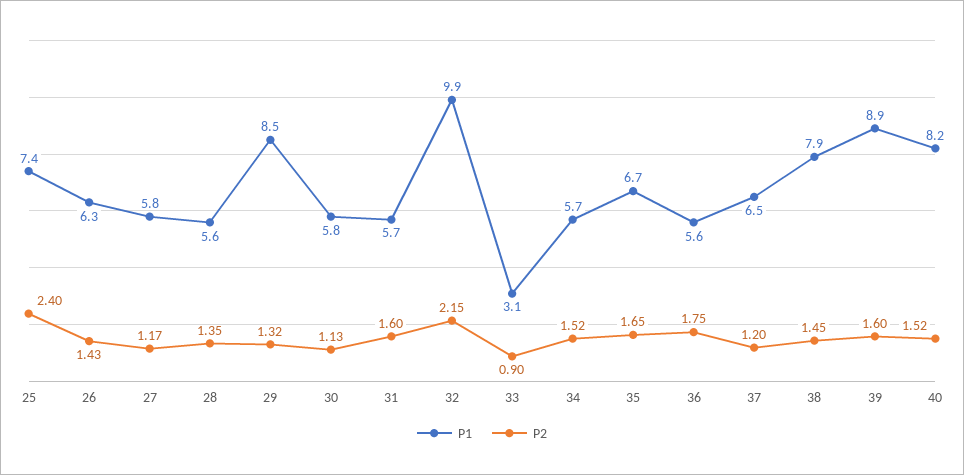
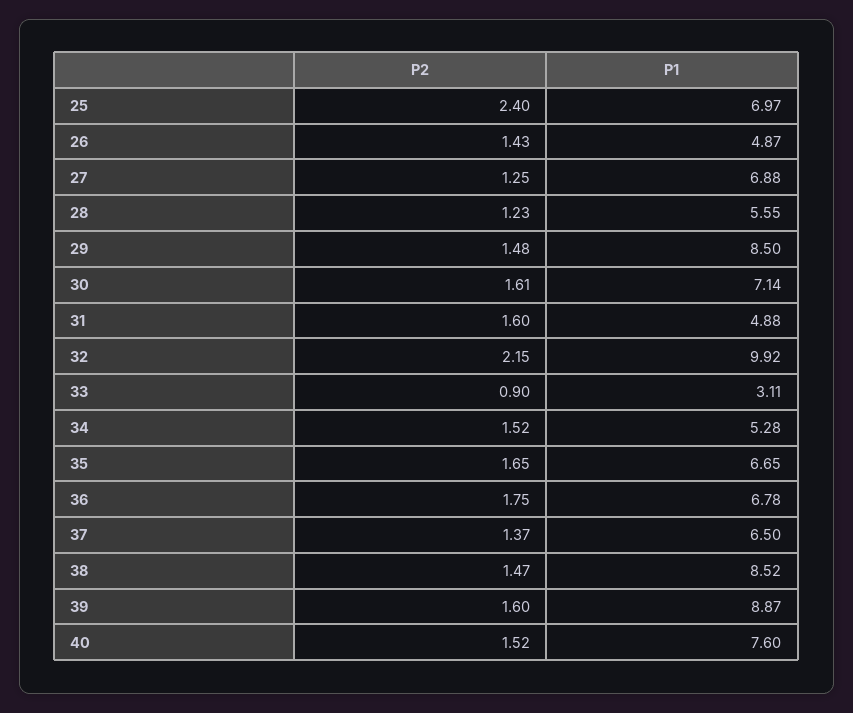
  {
    "P1": {
-     "25": 7.4,
+     "25": 6.97,
-     "26": 6.3,
+     "26": 4.87,
-     "27": 5.8,
+     "27": 6.88,
      "28": 5.55,
      "29": 8.5,
-     "30": 5.8,
+     "30": 7.14,
-     "31": 5.7,
+     "31": 4.88,
      "32": 9.92,
      "33": 3.11,
-     "34": 5.7,
+     "34": 5.28,
      "35": 6.65,
-     "36": 5.6,
+     "36": 6.78,
      "37": 6.5,
-     "38": 7.9,
+     "38": 8.52,
      "39": 8.87,
-     "40": 8.2
+     "40": 7.6
    },
    "P2": {
      "25": 2.4,
      "26": 1.43,
-     "27": 1.17,
+     "27": 1.25,
-     "28": 1.35,
+     "28": 1.23,
-     "29": 1.32,
+     "29": 1.48,
-     "30": 1.13,
+     "30": 1.61,
      "31": 1.6,
      "32": 2.15,
      "33": 0.9,
      "34": 1.52,
      "35": 1.65,
      "36": 1.75,
-     "37": 1.2,
+     "37": 1.37,
-     "38": 1.45,
+     "38": 1.47,
      "39": 1.6,
      "40": 1.52
    }
  }

